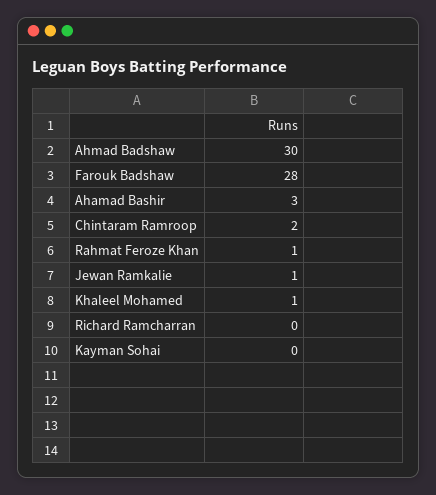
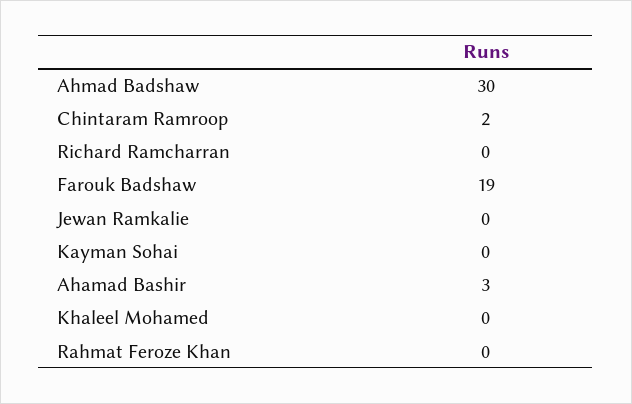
  {
    "Ahmad Badshaw": 30,
-   "Farouk Badshaw": 28,
+   "Farouk Badshaw": 19,
    "Ahamad Bashir": 3,
    "Chintaram Ramroop": 2,
-   "Rahmat Feroze Khan": 1,
+   "Rahmat Feroze Khan": 0,
-   "Jewan Ramkalie": 1,
+   "Jewan Ramkalie": 0,
-   "Khaleel Mohamed": 1,
+   "Khaleel Mohamed": 0,
    "Richard Ramcharran": 0,
    "Kayman Sohai": 0
  }

